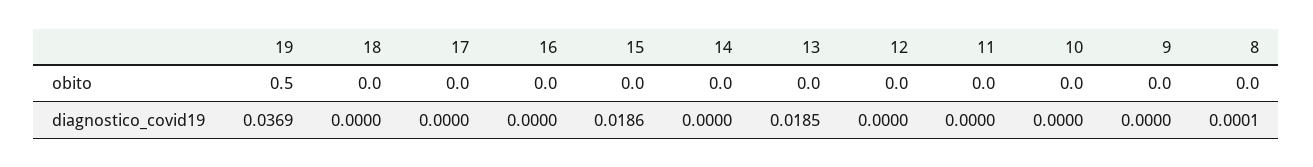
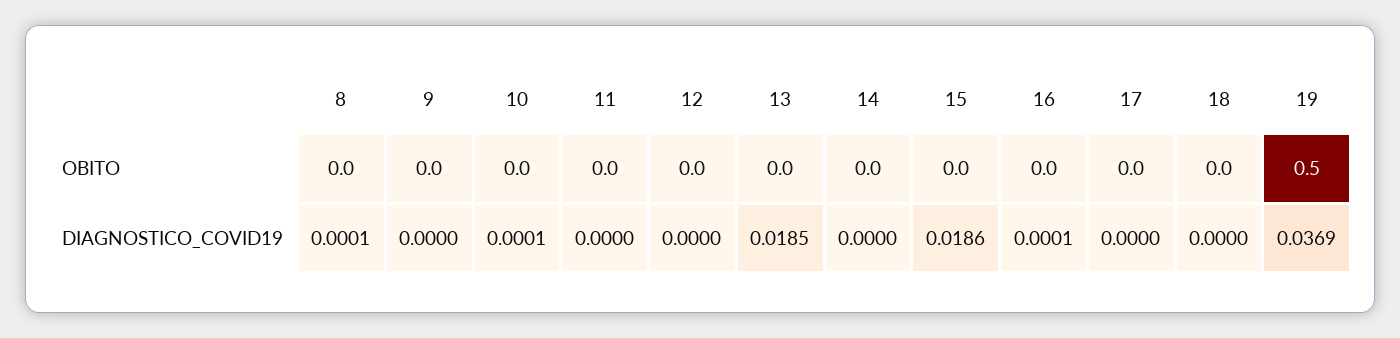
  {
    "19": {
      "obito": 0.5,
      "diagnostico_covid19": 0.0369
    },
    "18": {
      "obito": 0,
      "diagnostico_covid19": 0
    },
    "17": {
      "obito": 0,
      "diagnostico_covid19": 0
    },
    "16": {
      "obito": 0,
-     "diagnostico_covid19": 0
+     "diagnostico_covid19": 0.0001
    },
    "15": {
      "obito": 0,
      "diagnostico_covid19": 0.0186
    },
    "14": {
      "obito": 0,
      "diagnostico_covid19": 0
    },
    "13": {
      "obito": 0,
      "diagnostico_covid19": 0.0185
    },
    "12": {
      "obito": 0,
      "diagnostico_covid19": 0
    },
    "11": {
      "obito": 0,
      "diagnostico_covid19": 0
    },
    "10": {
      "obito": 0,
-     "diagnostico_covid19": 0
+     "diagnostico_covid19": 0.0001
    },
    "9": {
      "obito": 0,
      "diagnostico_covid19": 0
    },
    "8": {
      "obito": 0,
      "diagnostico_covid19": 0.0001
    }
  }

